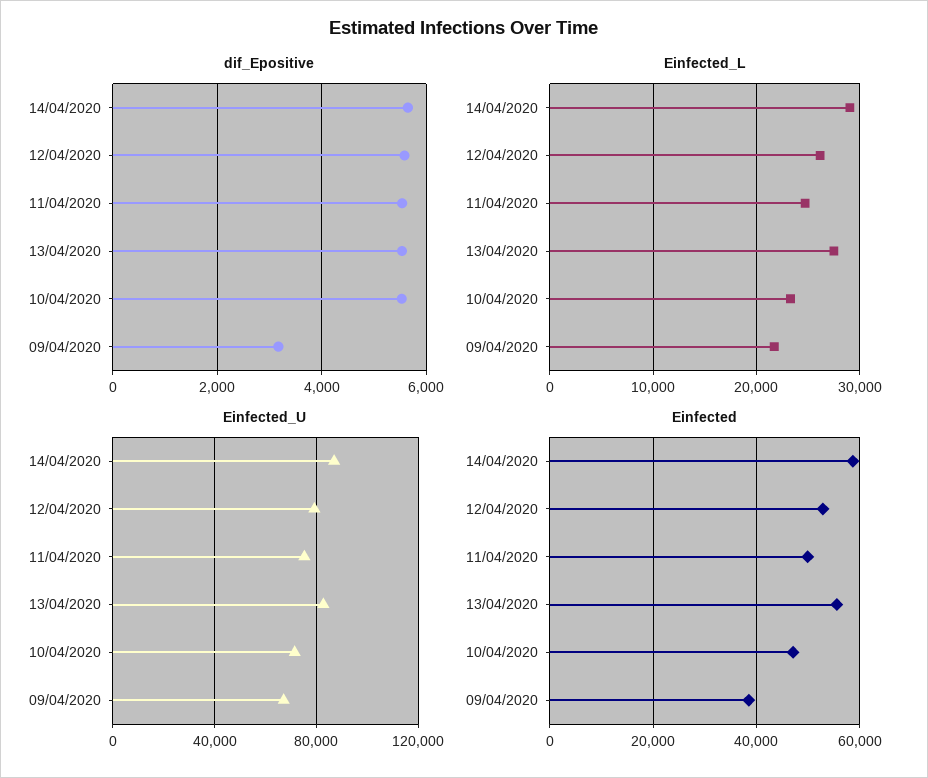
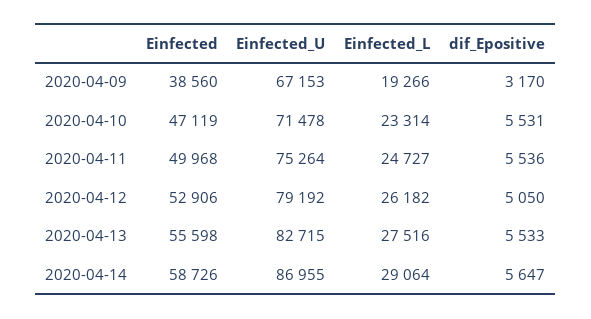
  {
    "dif_Epositive": {
      "14/04/2020": 5647,
-     "12/04/2020": 5600,
+     "12/04/2020": 5050,
      "11/04/2020": 5536,
      "13/04/2020": 5533,
      "10/04/2020": 5531,
      "09/04/2020": 3170
    },
    "Einfected_L": {
      "14/04/2020": 29064,
      "12/04/2020": 26182,
      "11/04/2020": 24727,
      "13/04/2020": 27516,
      "10/04/2020": 23314,
-     "09/04/2020": 22000
+     "09/04/2020": 19266
    },
    "Einfected_U": {
      "14/04/2020": 86955,
      "12/04/2020": 79192,
      "11/04/2020": 75264,
      "13/04/2020": 82715,
      "10/04/2020": 71478,
      "09/04/2020": 67153
    },
    "Einfected": {
      "14/04/2020": 58726,
      "12/04/2020": 52906,
      "11/04/2020": 49968,
      "13/04/2020": 55598,
      "10/04/2020": 47119,
      "09/04/2020": 38560
    }
  }

